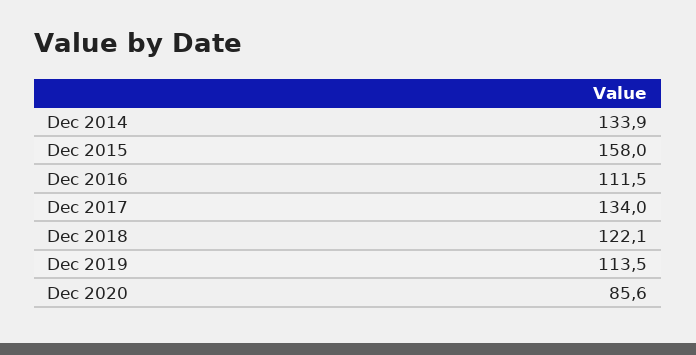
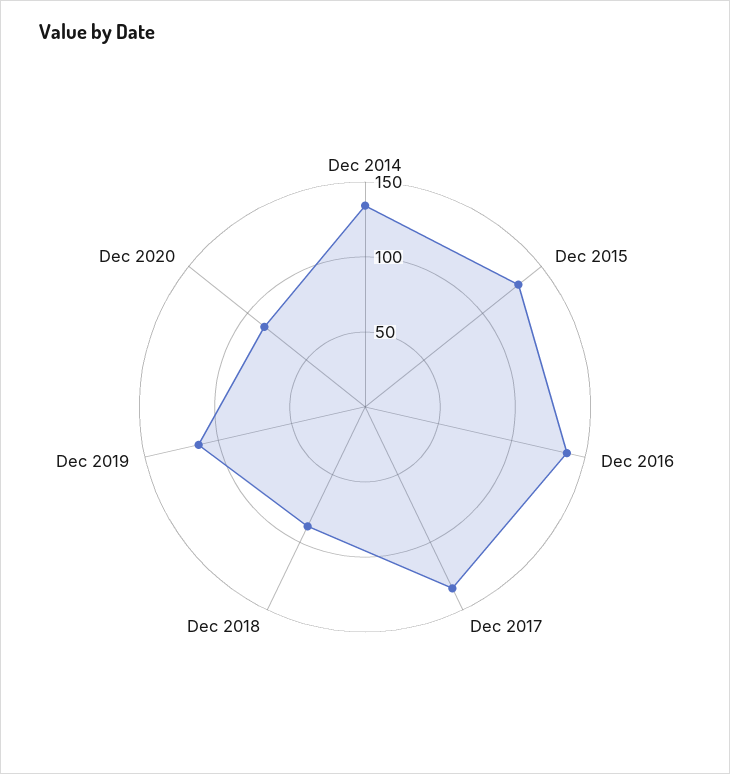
  {
    "Dec 2014": 133.9,
-   "Dec 2015": 158,
+   "Dec 2015": 130,
-   "Dec 2016": 111.5,
+   "Dec 2016": 140,
    "Dec 2017": 134,
-   "Dec 2018": 122.1,
+   "Dec 2018": 90,
    "Dec 2019": 113.5,
    "Dec 2020": 85.6
  }

